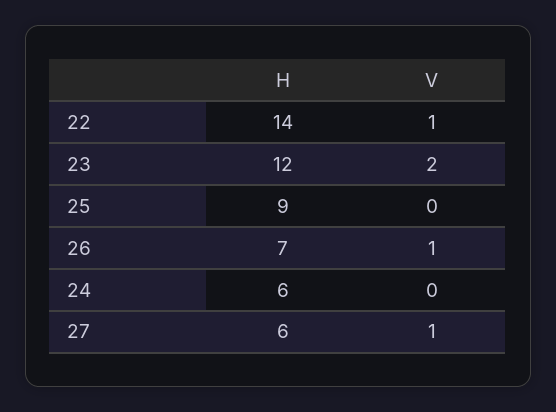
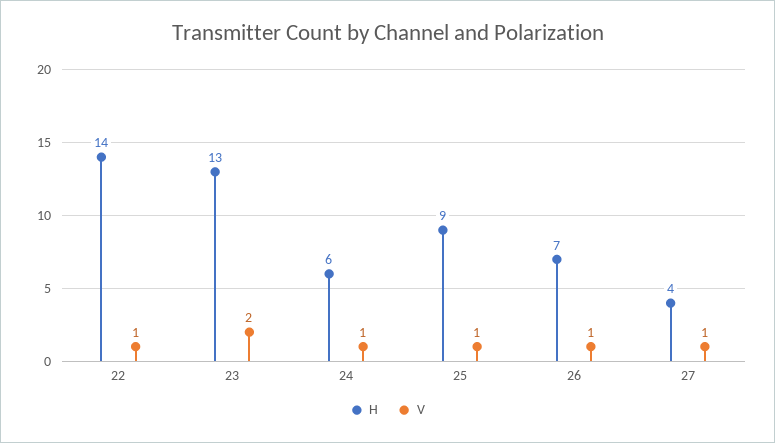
  {
    "H": {
      "22": 14,
-     "23": 12,
+     "23": 13,
      "25": 9,
      "26": 7,
      "24": 6,
-     "27": 6
+     "27": 4
    },
    "V": {
      "22": 1,
      "23": 2,
-     "25": 0,
+     "25": 1,
      "26": 1,
-     "24": 0,
+     "24": 1,
      "27": 1
    }
  }

